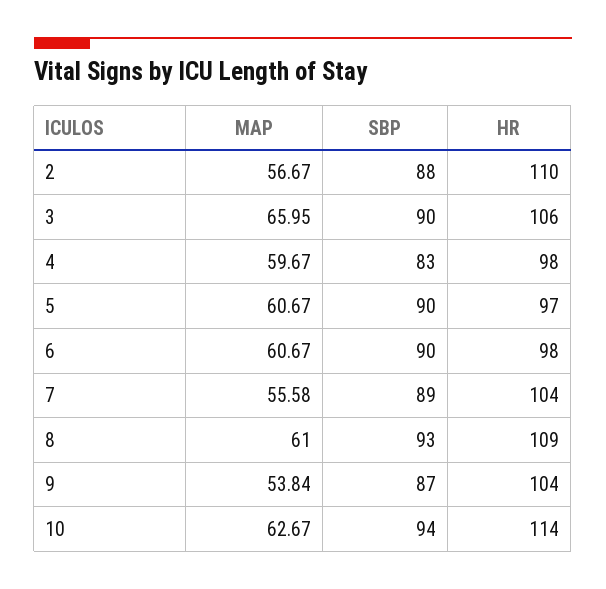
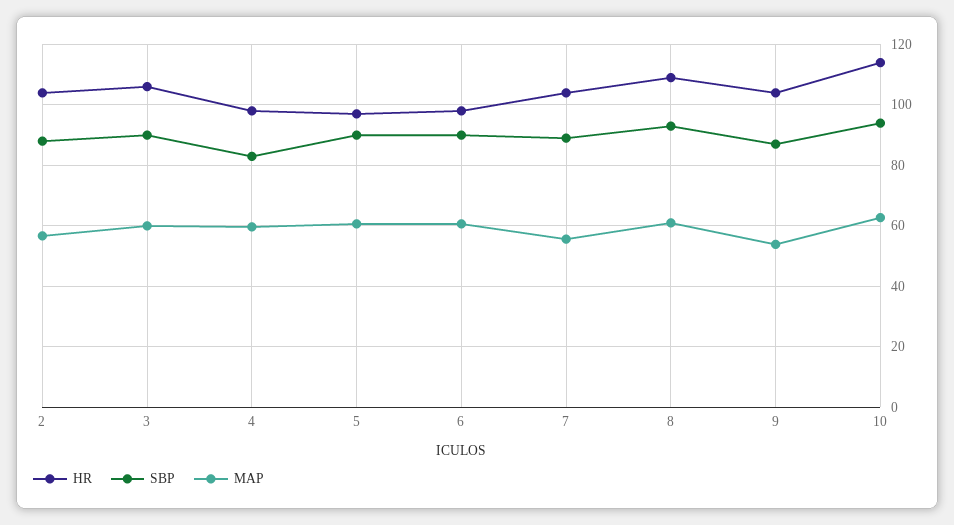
  {
    "MAP": {
      "2": 56.67,
-     "3": 65.95,
+     "3": 60,
      "4": 59.67,
      "5": 60.67,
      "6": 60.67,
      "7": 55.58,
      "8": 61,
      "9": 53.84,
      "10": 62.67
    },
    "SBP": {
      "2": 88,
      "3": 90,
      "4": 83,
      "5": 90,
      "6": 90,
      "7": 89,
      "8": 93,
      "9": 87,
      "10": 94
    },
    "HR": {
-     "2": 110,
+     "2": 104,
      "3": 106,
      "4": 98,
      "5": 97,
      "6": 98,
      "7": 104,
      "8": 109,
      "9": 104,
      "10": 114
    }
  }

